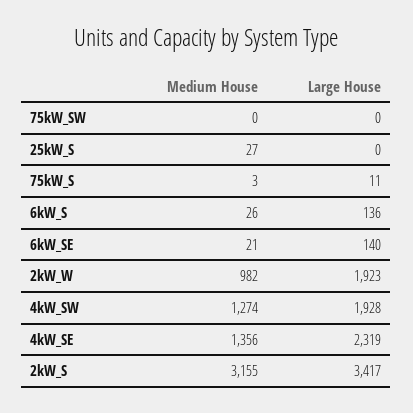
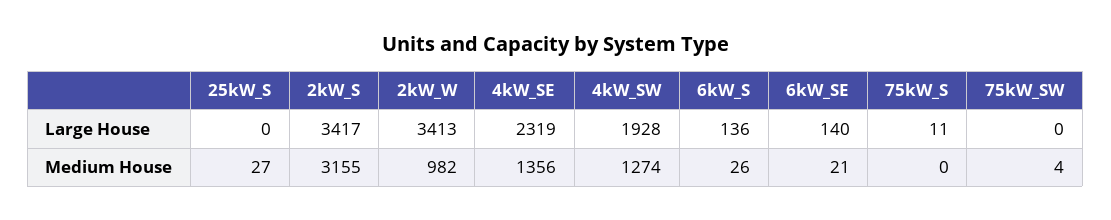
  {
    "Medium House": {
-     "75kW_SW": 0,
+     "75kW_SW": 4,
      "25kW_S": 27,
-     "75kW_S": 3,
+     "75kW_S": 0,
      "6kW_S": 26,
      "6kW_SE": 21,
      "2kW_W": 982,
      "4kW_SW": 1274,
      "4kW_SE": 1356,
      "2kW_S": 3155
    },
    "Large House": {
      "75kW_SW": 0,
      "25kW_S": 0,
      "75kW_S": 11,
      "6kW_S": 136,
      "6kW_SE": 140,
-     "2kW_W": 1923,
+     "2kW_W": 3413,
      "4kW_SW": 1928,
      "4kW_SE": 2319,
      "2kW_S": 3417
    }
  }

